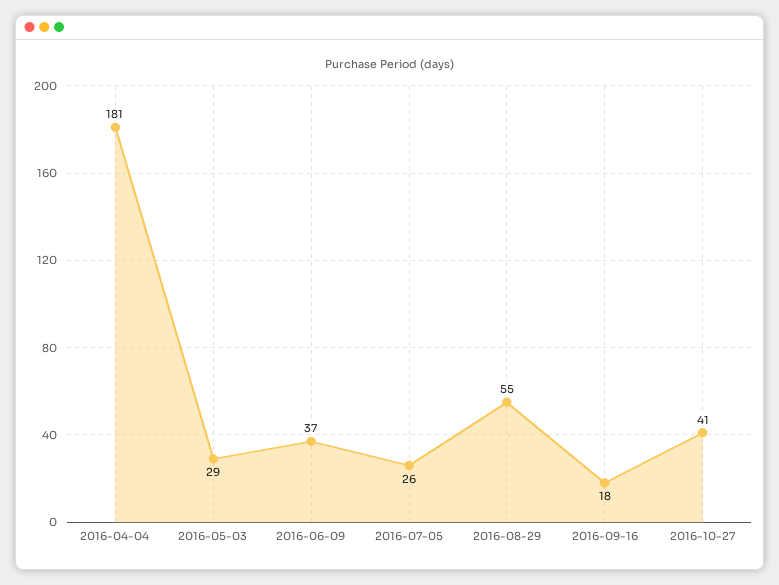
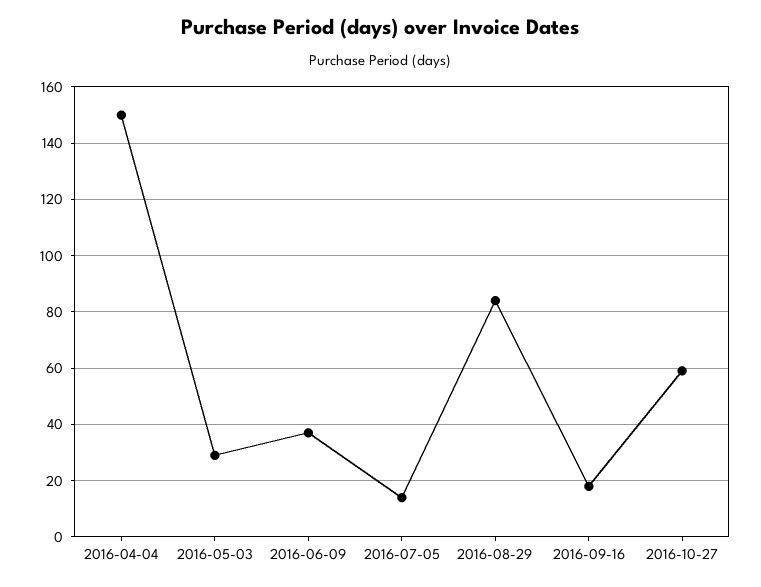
  {
-   "2016-04-04": 181,
+   "2016-04-04": 150,
    "2016-05-03": 29,
    "2016-06-09": 37,
-   "2016-07-05": 26,
+   "2016-07-05": 15,
-   "2016-08-29": 55,
+   "2016-08-29": 85,
    "2016-09-16": 18,
-   "2016-10-27": 41
+   "2016-10-27": 60
  }

